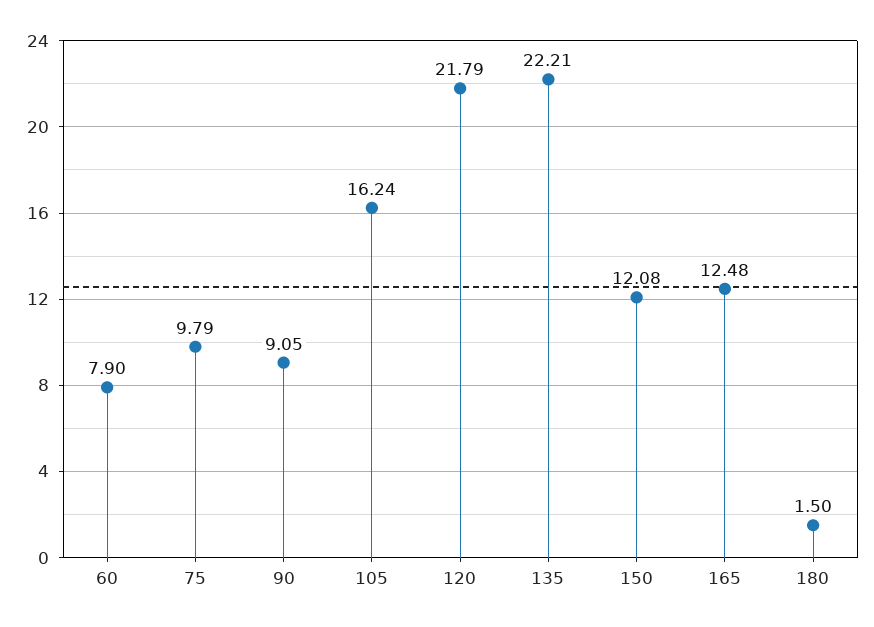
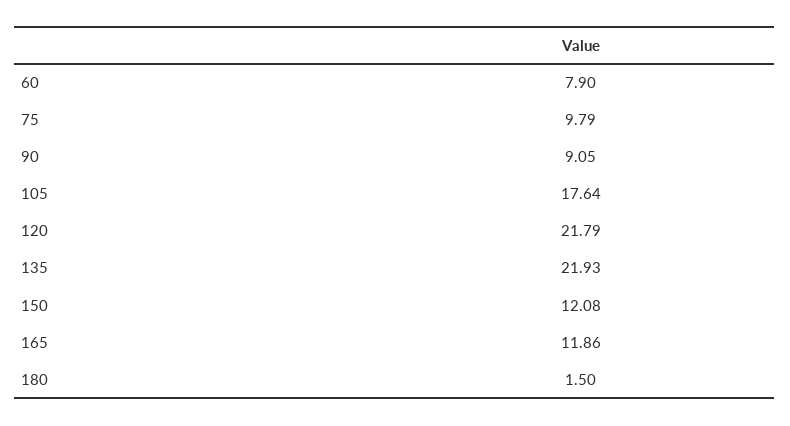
  {
    "60": 7.9,
    "75": 9.79,
    "90": 9.05,
-   "105": 16.24,
+   "105": 17.64,
    "120": 21.79,
-   "135": 22.21,
+   "135": 21.93,
    "150": 12.08,
-   "165": 12.48,
+   "165": 11.86,
    "180": 1.5
  }

